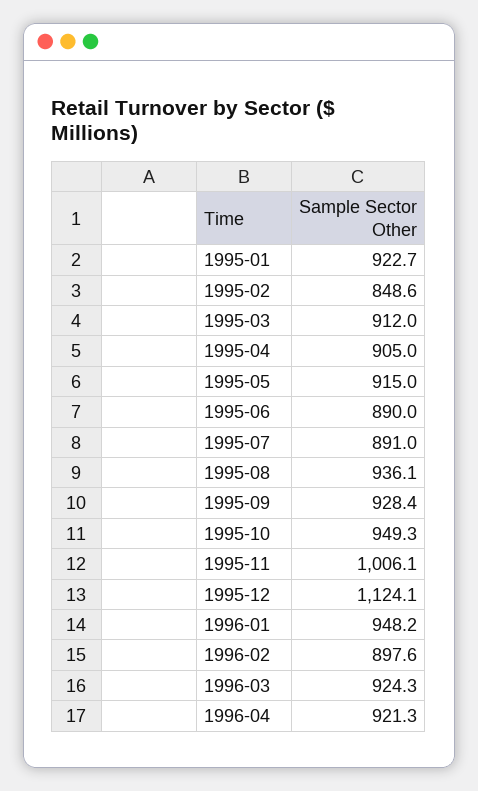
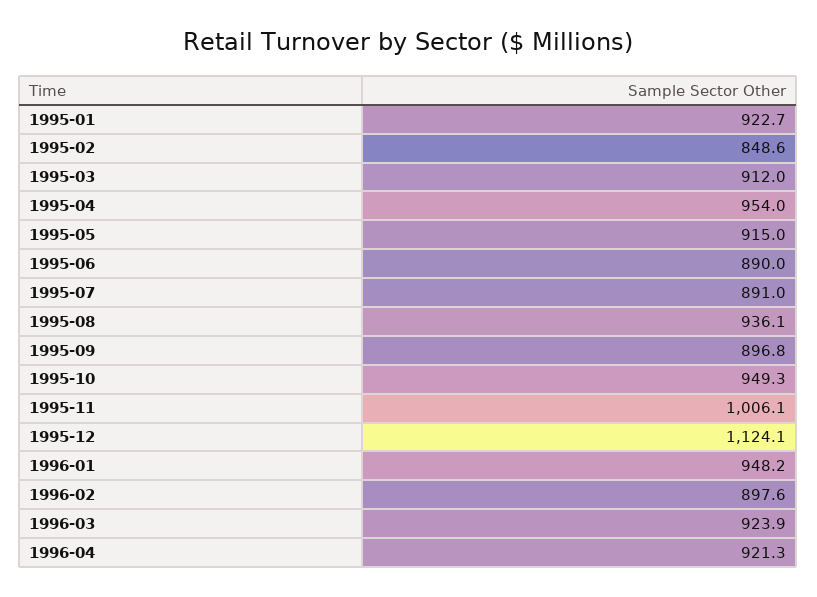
  {
    "1995-01": 922.7,
    "1995-02": 848.6,
    "1995-03": 912,
-   "1995-04": 905,
+   "1995-04": 954,
    "1995-05": 915,
    "1995-06": 890,
    "1995-07": 891,
    "1995-08": 936.1,
-   "1995-09": 928.4,
+   "1995-09": 896.8,
    "1995-10": 949.3,
    "1995-11": 1006.1,
    "1995-12": 1124.1,
    "1996-01": 948.2,
    "1996-02": 897.6,
-   "1996-03": 924.3,
+   "1996-03": 923.9,
    "1996-04": 921.3
  }

